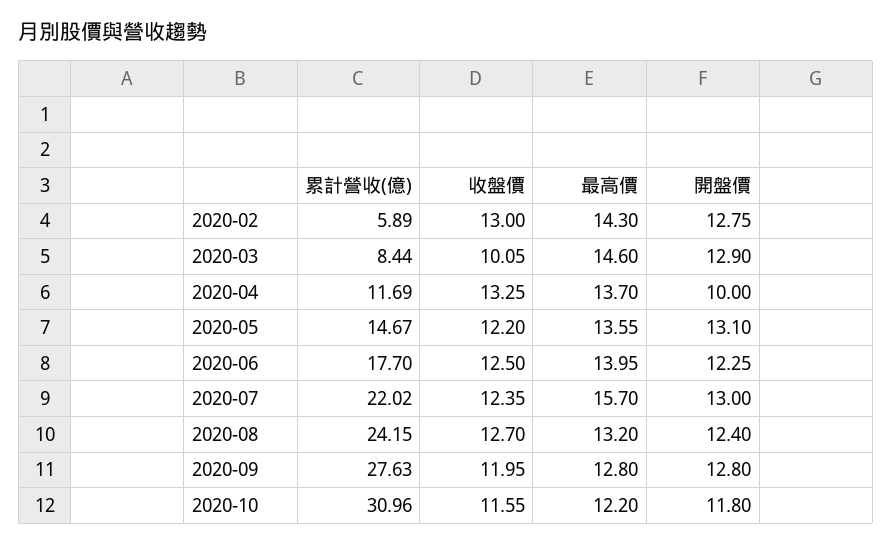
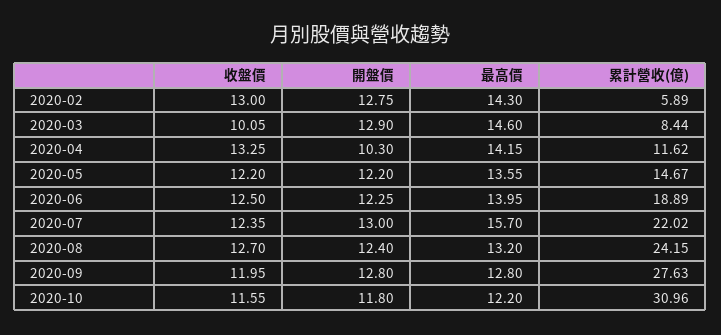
  {
    "累計營收(億)": {
      "2020-02": 5.89,
      "2020-03": 8.44,
-     "2020-04": 11.69,
+     "2020-04": 11.62,
      "2020-05": 14.67,
-     "2020-06": 17.7,
+     "2020-06": 18.89,
      "2020-07": 22.02,
      "2020-08": 24.15,
      "2020-09": 27.63,
      "2020-10": 30.96
    },
    "收盤價": {
      "2020-02": 13,
      "2020-03": 10.05,
      "2020-04": 13.25,
      "2020-05": 12.2,
      "2020-06": 12.5,
      "2020-07": 12.35,
      "2020-08": 12.7,
      "2020-09": 11.95,
      "2020-10": 11.55
    },
    "最高價": {
      "2020-02": 14.3,
      "2020-03": 14.6,
-     "2020-04": 13.7,
+     "2020-04": 14.15,
      "2020-05": 13.55,
      "2020-06": 13.95,
      "2020-07": 15.7,
      "2020-08": 13.2,
      "2020-09": 12.8,
      "2020-10": 12.2
    },
    "開盤價": {
      "2020-02": 12.75,
      "2020-03": 12.9,
-     "2020-04": 10,
+     "2020-04": 10.3,
-     "2020-05": 13.1,
+     "2020-05": 12.2,
      "2020-06": 12.25,
      "2020-07": 13,
      "2020-08": 12.4,
      "2020-09": 12.8,
      "2020-10": 11.8
    }
  }

